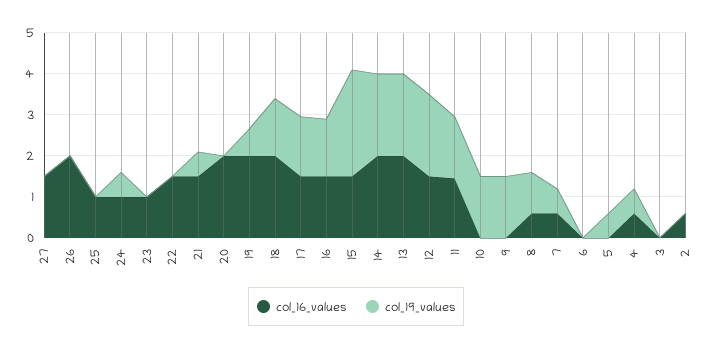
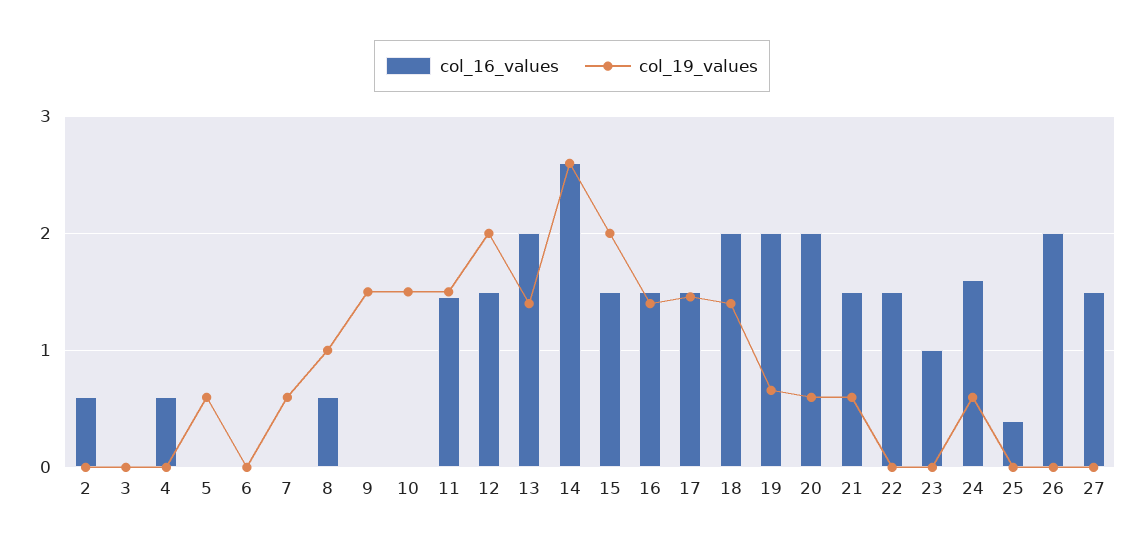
  {
    "col_16_values": {
      "27": 1.5,
      "26": 2,
-     "25": 1,
+     "25": 0.4,
-     "24": 1,
+     "24": 1.6,
      "23": 1,
      "22": 1.5,
      "21": 1.5,
      "20": 2,
      "19": 2,
      "18": 2,
      "17": 1.5,
      "16": 1.5,
      "15": 1.5,
-     "14": 2,
+     "14": 2.6,
      "13": 2,
      "12": 1.5,
      "11": 1.5,
      "10": 0,
      "9": 0,
      "8": 0.6,
-     "7": 0.6,
+     "7": 0,
      "6": 0,
      "5": 0,
      "4": 0.6,
      "3": 0,
      "2": 0.6
    },
    "col_19_values": {
      "27": 0,
      "26": 0,
      "25": 0,
      "24": 0.6,
      "23": 0,
      "22": 0,
      "21": 0.6,
-     "20": 0,
+     "20": 0.6,
      "19": 0.7,
      "18": 1.4,
      "17": 1.5,
      "16": 1.4,
-     "15": 2.6,
+     "15": 2,
-     "14": 2,
+     "14": 2.6,
-     "13": 2,
+     "13": 1.4,
      "12": 2,
      "11": 1.5,
      "10": 1.5,
      "9": 1.5,
      "8": 1,
      "7": 0.6,
      "6": 0,
      "5": 0.6,
-     "4": 0.6,
+     "4": 0,
      "3": 0,
      "2": 0
    }
  }

